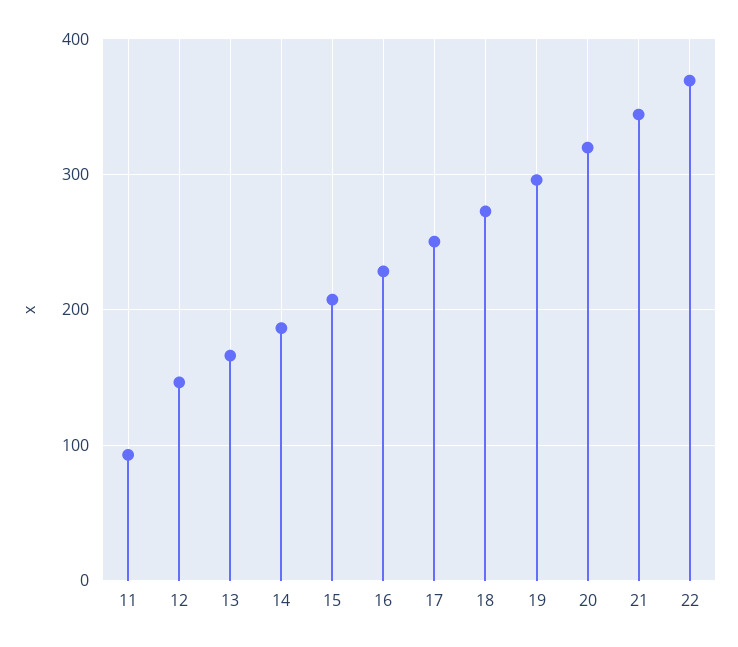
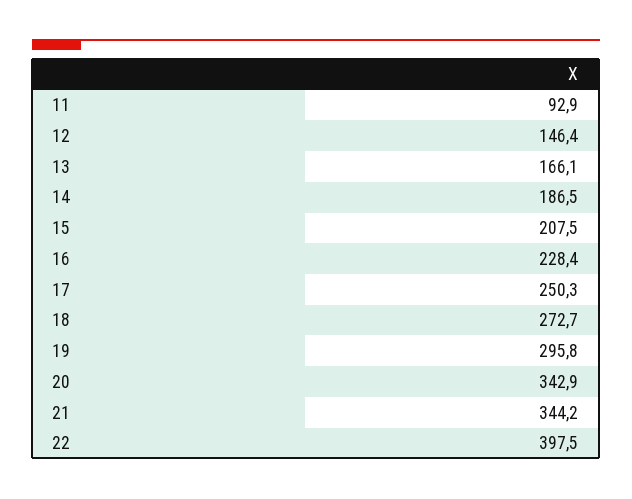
  {
    "11": 92.9,
    "12": 146.4,
    "13": 166.1,
    "14": 186.5,
    "15": 207.5,
    "16": 228.4,
    "17": 250.3,
    "18": 272.7,
    "19": 295.8,
-   "20": 320,
+   "20": 342.9,
    "21": 344.2,
-   "22": 370
+   "22": 397.5
  }

